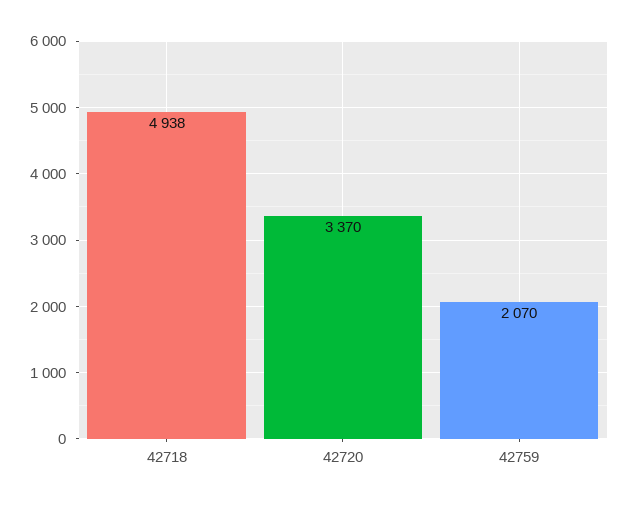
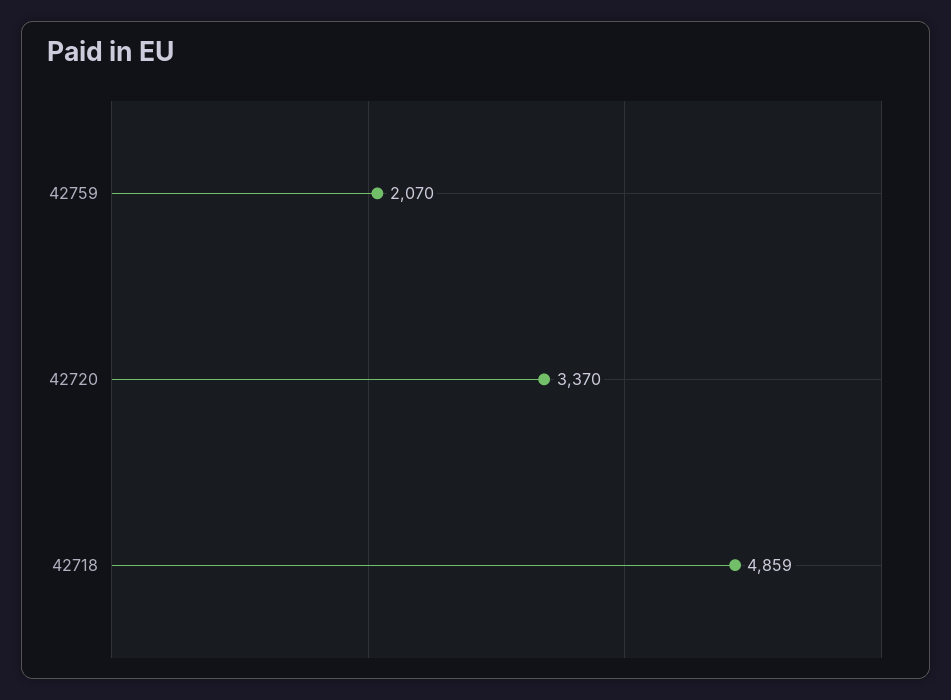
  {
-   "42718": 4938,
+   "42718": 4859,
    "42720": 3370,
    "42759": 2070
  }

